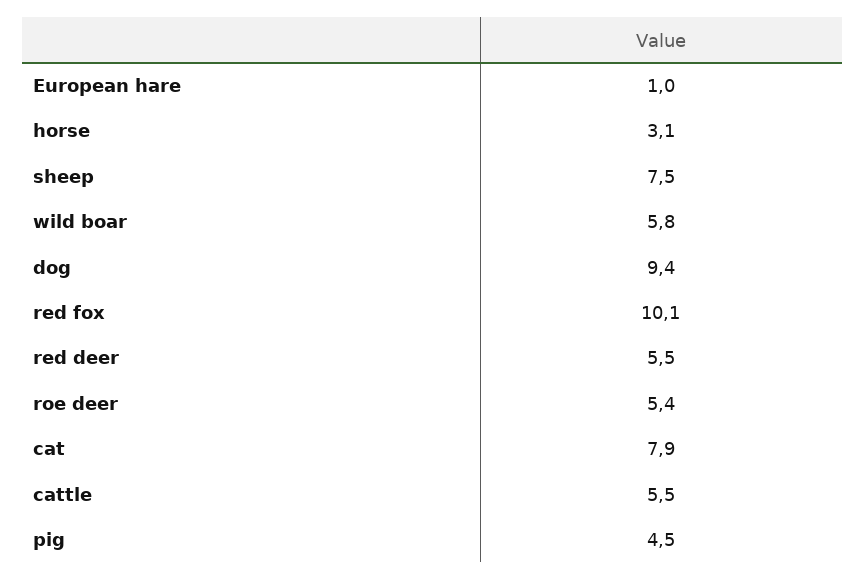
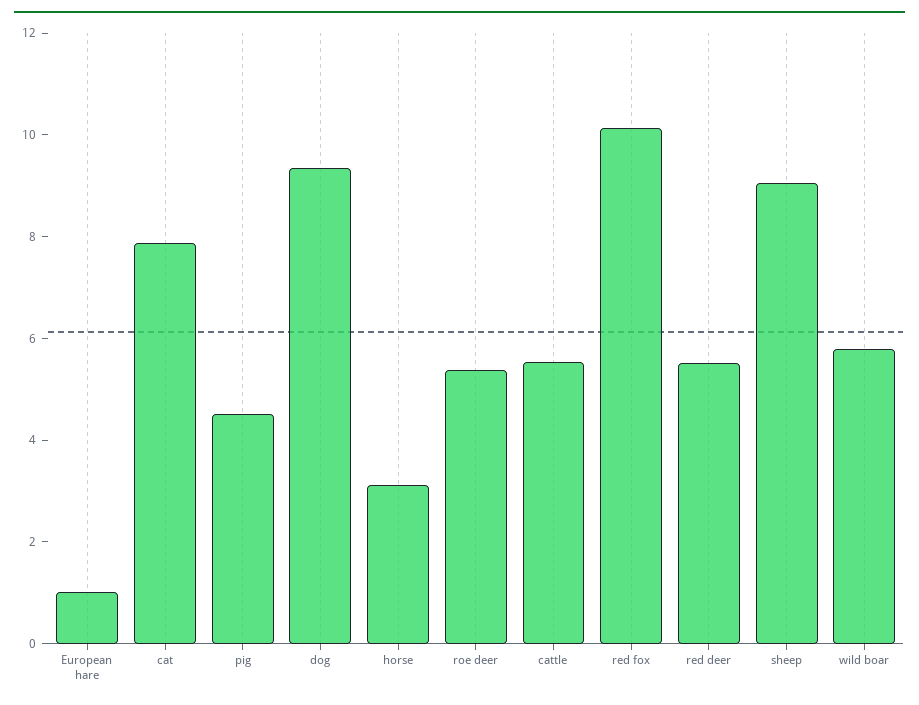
  {
    "European hare": 1,
    "horse": 3.1,
-   "sheep": 7.5,
+   "sheep": 9,
    "wild boar": 5.8,
    "dog": 9.4,
    "red fox": 10.1,
    "red deer": 5.5,
    "roe deer": 5.4,
    "cat": 7.9,
    "cattle": 5.5,
    "pig": 4.5
  }

